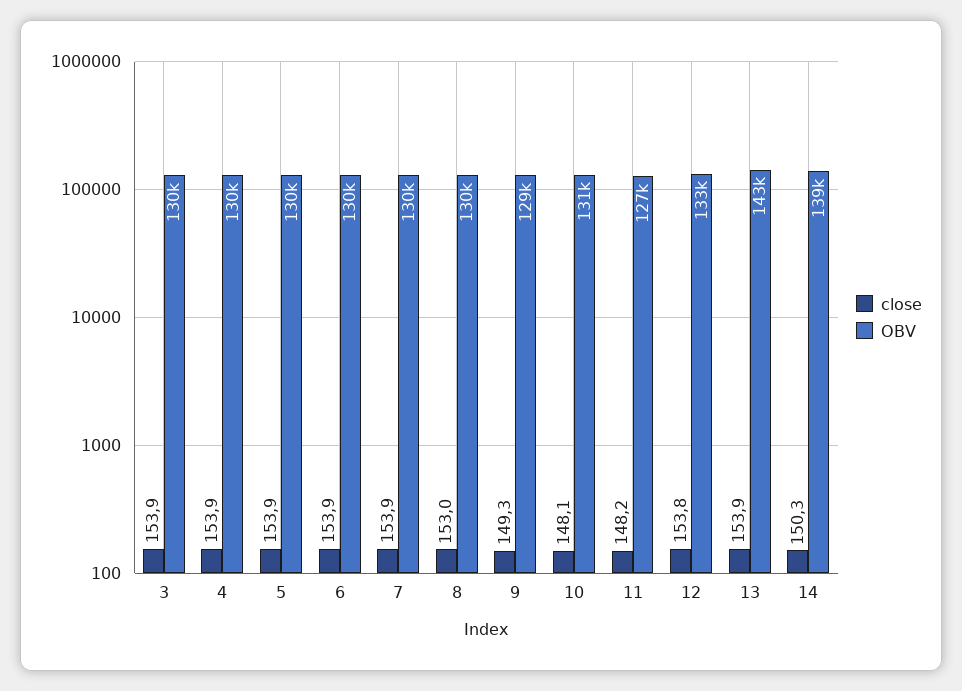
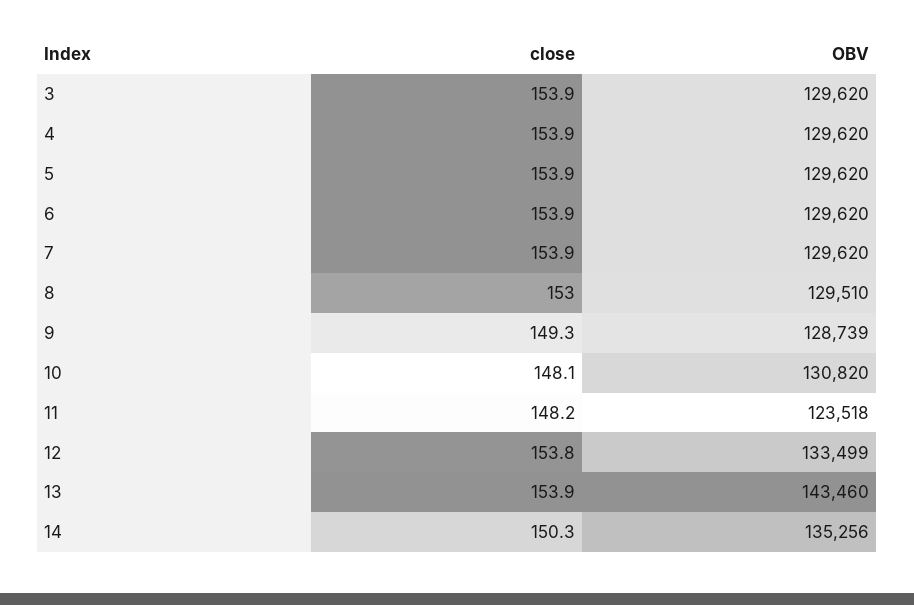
  {
    "close": {
      "3": 153.9,
      "4": 153.9,
      "5": 153.9,
      "6": 153.9,
      "7": 153.9,
      "8": 153,
      "9": 149.3,
      "10": 148.1,
      "11": 148.2,
      "12": 153.8,
      "13": 153.9,
      "14": 150.3
    },
    "OBV": {
      "3": 129620,
      "4": 129620,
      "5": 129620,
      "6": 129620,
      "7": 129620,
      "8": 129510,
      "9": 128739,
      "10": 130820,
-     "11": 127000,
+     "11": 123518,
      "12": 133499,
      "13": 143460,
-     "14": 139000
+     "14": 135256
    }
  }

